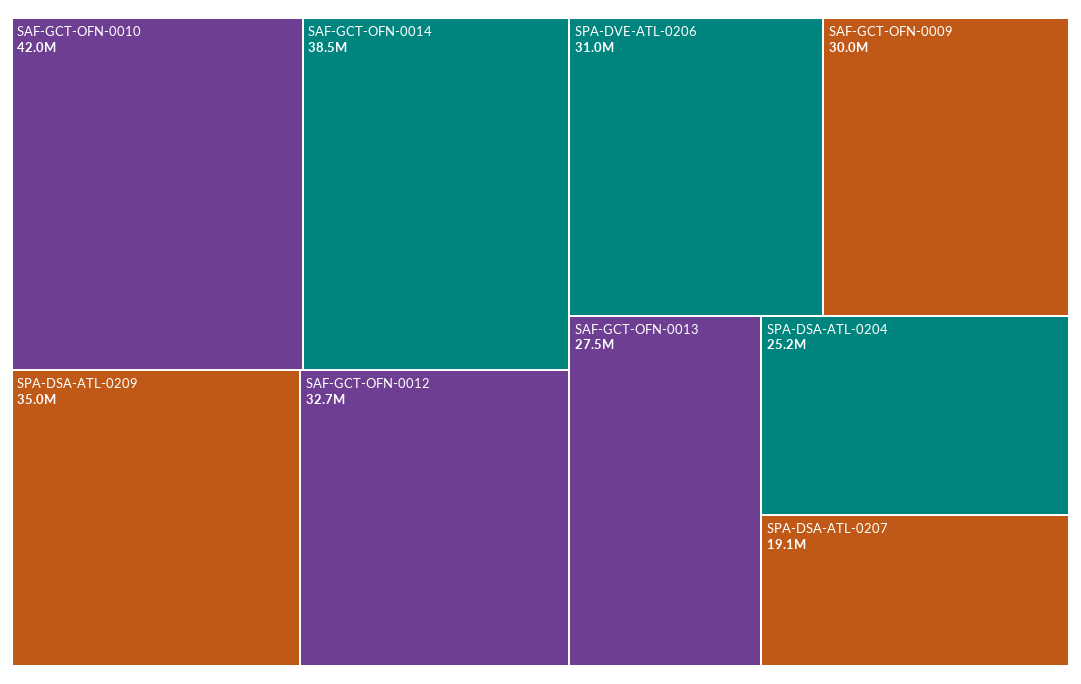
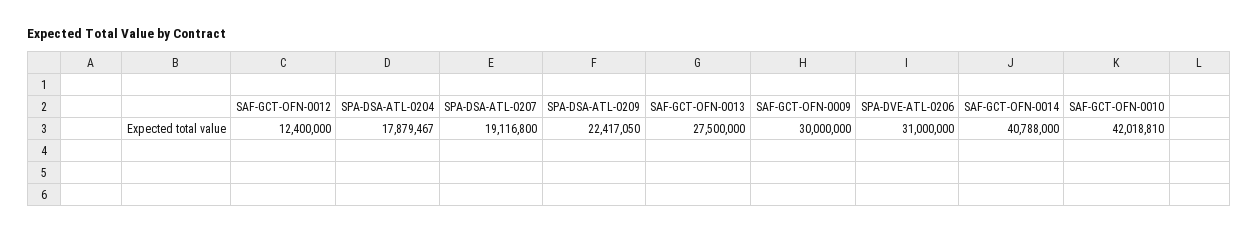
  {
    "SAF-GCT-OFN-0010": 42018810,
-   "SAF-GCT-OFN-0014": 38500000,
+   "SAF-GCT-OFN-0014": 40788000,
-   "SPA-DSA-ATL-0209": 35000000,
+   "SPA-DSA-ATL-0209": 22417050,
-   "SAF-GCT-OFN-0012": 32700000,
+   "SAF-GCT-OFN-0012": 12400000,
    "SPA-DVE-ATL-0206": 31000000,
    "SAF-GCT-OFN-0009": 30000000,
    "SAF-GCT-OFN-0013": 27500000,
-   "SPA-DSA-ATL-0204": 25200000,
+   "SPA-DSA-ATL-0204": 17879467,
    "SPA-DSA-ATL-0207": 19116800
  }

